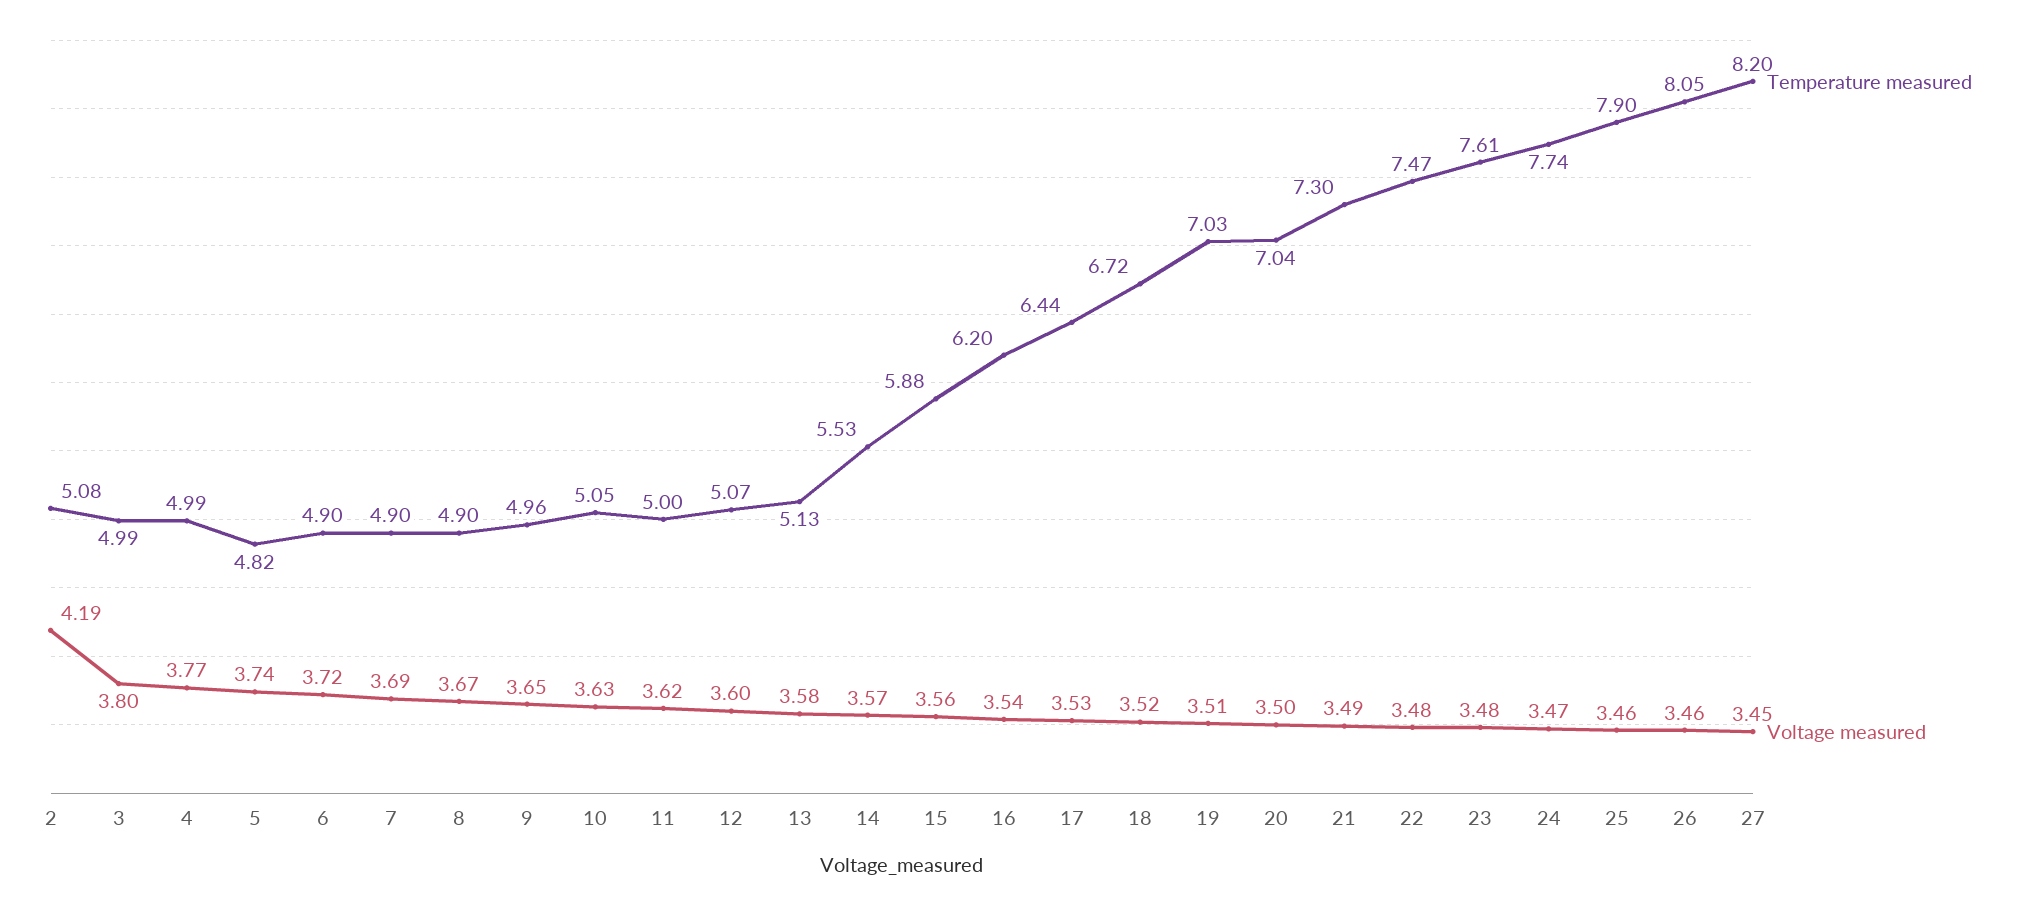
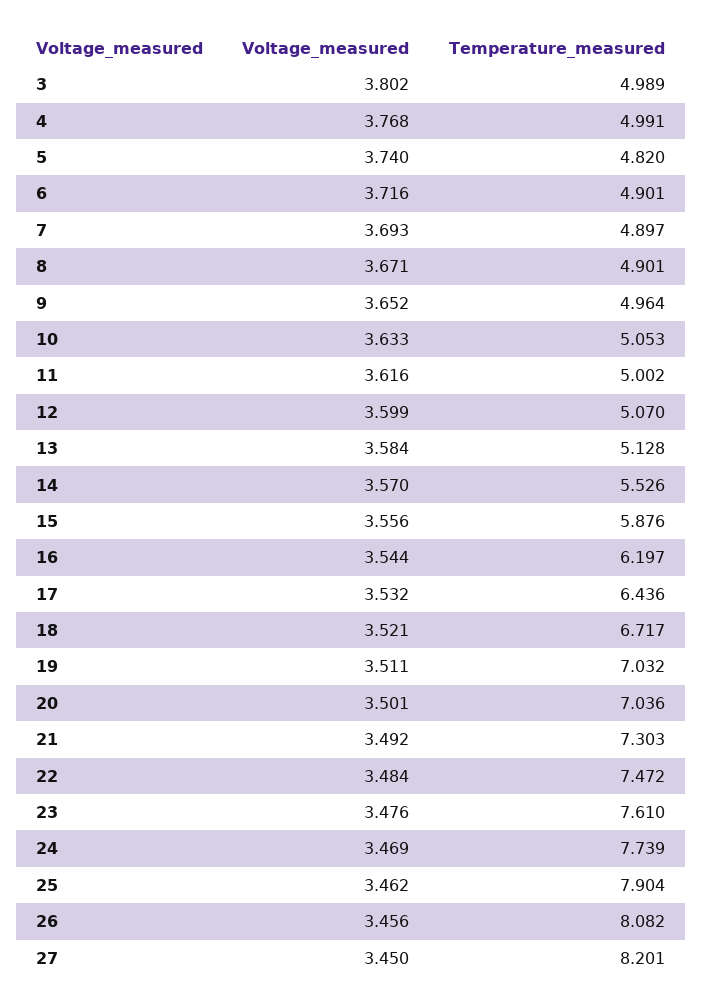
  {
    "Temperature measured": {
-     "2": 5.08,
      "3": 4.989,
      "4": 4.991,
      "5": 4.82,
      "6": 4.901,
      "7": 4.897,
      "8": 4.901,
      "9": 4.964,
      "10": 5.053,
      "11": 5.002,
      "12": 5.07,
      "13": 5.128,
      "14": 5.526,
      "15": 5.876,
      "16": 6.197,
      "17": 6.436,
      "18": 6.717,
      "19": 7.032,
      "20": 7.036,
      "21": 7.303,
      "22": 7.472,
      "23": 7.61,
      "24": 7.739,
      "25": 7.904,
-     "26": 8.05,
+     "26": 8.082,
      "27": 8.201
    },
    "Voltage measured": {
-     "2": 4.19,
      "3": 3.802,
      "4": 3.768,
      "5": 3.74,
      "6": 3.716,
      "7": 3.693,
      "8": 3.671,
      "9": 3.652,
      "10": 3.633,
      "11": 3.616,
      "12": 3.599,
      "13": 3.584,
      "14": 3.57,
      "15": 3.556,
      "16": 3.544,
      "17": 3.532,
      "18": 3.521,
      "19": 3.511,
      "20": 3.501,
      "21": 3.492,
      "22": 3.484,
      "23": 3.476,
      "24": 3.469,
      "25": 3.462,
      "26": 3.456,
      "27": 3.45
    }
  }

